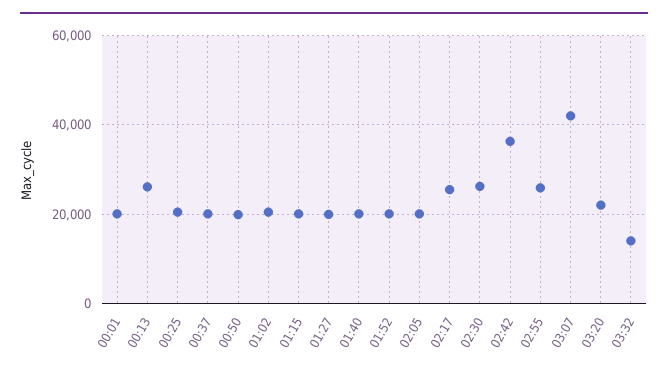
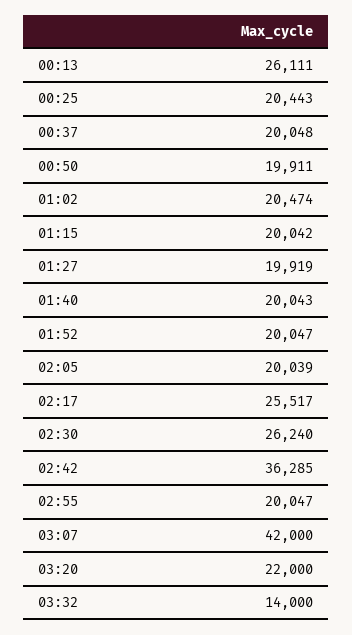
  {
-   "00:01": 20000,
    "00:13": 26111,
    "00:25": 20443,
    "00:37": 20048,
    "00:50": 19911,
    "01:02": 20474,
    "01:15": 20042,
    "01:27": 19919,
    "01:40": 20043,
    "01:52": 20047,
    "02:05": 20039,
    "02:17": 25517,
    "02:30": 26240,
    "02:42": 36285,
-   "02:55": 26000,
+   "02:55": 20047,
    "03:07": 42000,
    "03:20": 22000,
    "03:32": 14000
  }

